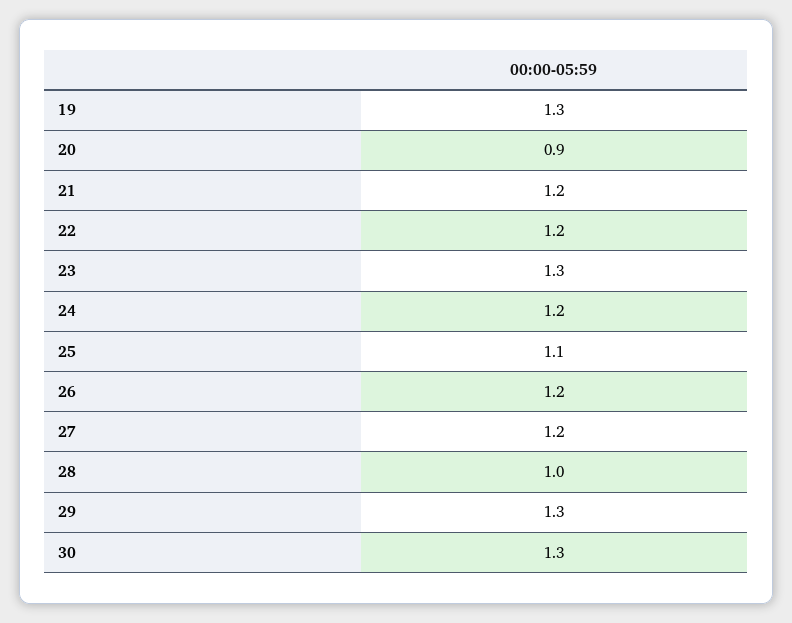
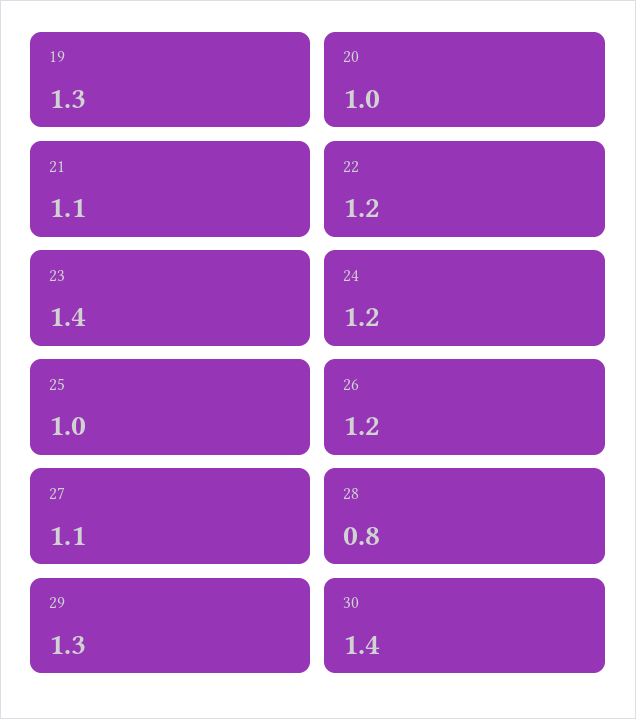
  {
    "19": 1.3,
-   "20": 0.9,
+   "20": 1,
-   "21": 1.2,
+   "21": 1.1,
    "22": 1.2,
-   "23": 1.3,
+   "23": 1.4,
    "24": 1.2,
-   "25": 1.1,
+   "25": 1,
    "26": 1.2,
-   "27": 1.2,
+   "27": 1.1,
-   "28": 1,
+   "28": 0.8,
    "29": 1.3,
-   "30": 1.3
+   "30": 1.4
  }

